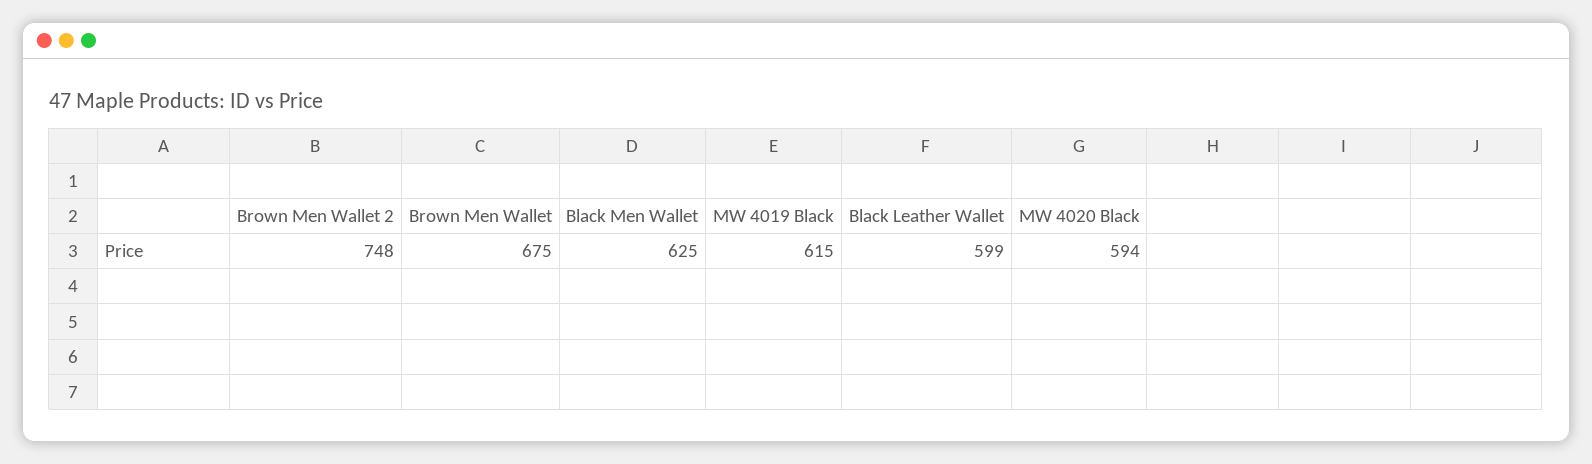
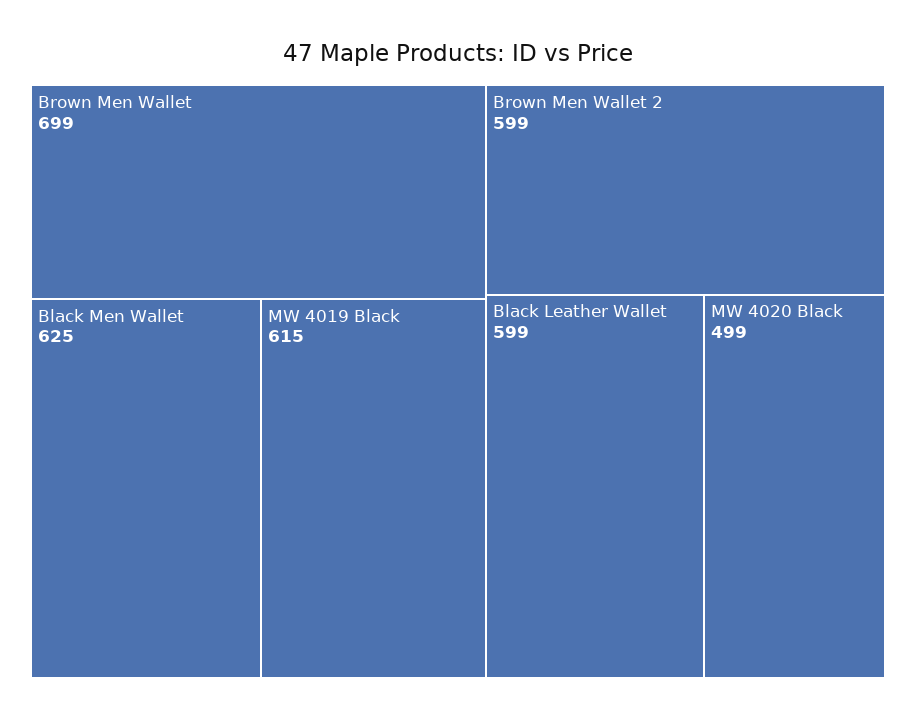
  {
-   "Brown Men Wallet 2": 748,
+   "Brown Men Wallet 2": 599,
-   "Brown Men Wallet": 675,
+   "Brown Men Wallet": 699,
    "Black Men Wallet": 625,
    "MW 4019 Black": 615,
    "Black Leather Wallet": 599,
-   "MW 4020 Black": 594
+   "MW 4020 Black": 499
  }

